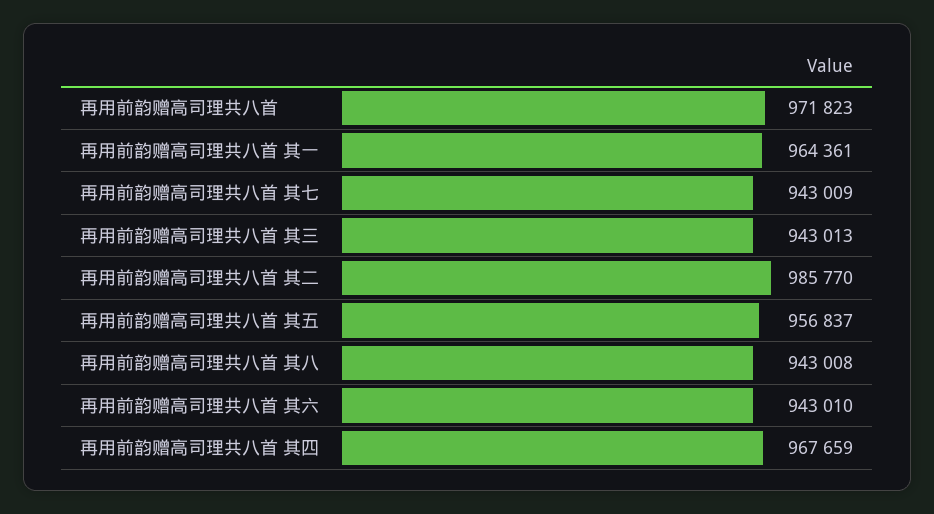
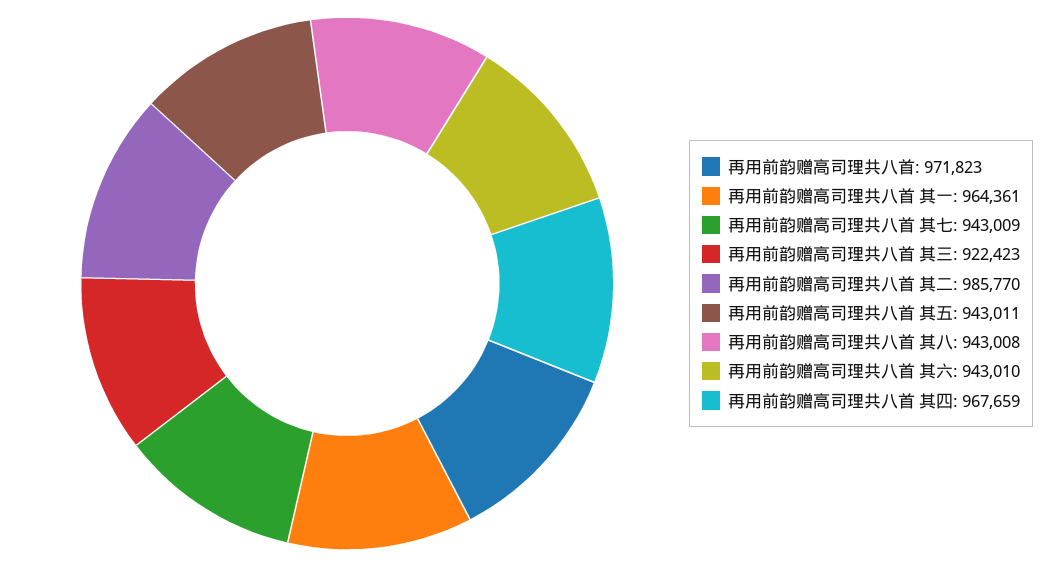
  {
    "再用前韵赠高司理共八首": 971823,
    "再用前韵赠高司理共八首 其一": 964361,
    "再用前韵赠高司理共八首 其七": 943009,
-   "再用前韵赠高司理共八首 其三": 943013,
+   "再用前韵赠高司理共八首 其三": 922423,
    "再用前韵赠高司理共八首 其二": 985770,
-   "再用前韵赠高司理共八首 其五": 956837,
+   "再用前韵赠高司理共八首 其五": 943011,
    "再用前韵赠高司理共八首 其八": 943008,
    "再用前韵赠高司理共八首 其六": 943010,
    "再用前韵赠高司理共八首 其四": 967659
  }

